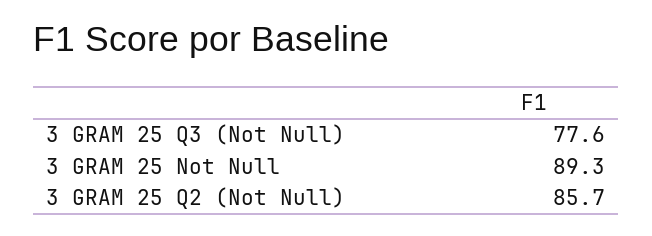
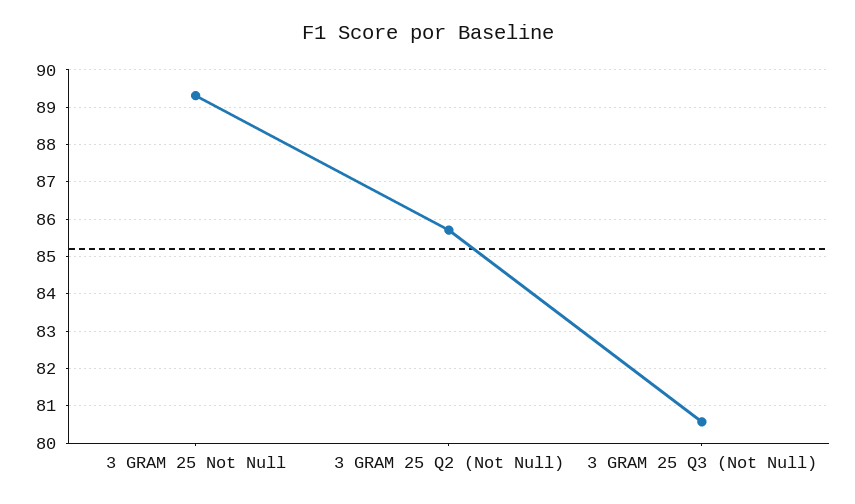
  {
-   "3 GRAM 25 Q3 (Not Null)": 77.6,
+   "3 GRAM 25 Q3 (Not Null)": 80.6,
    "3 GRAM 25 Not Null": 89.3,
    "3 GRAM 25 Q2 (Not Null)": 85.7
  }

